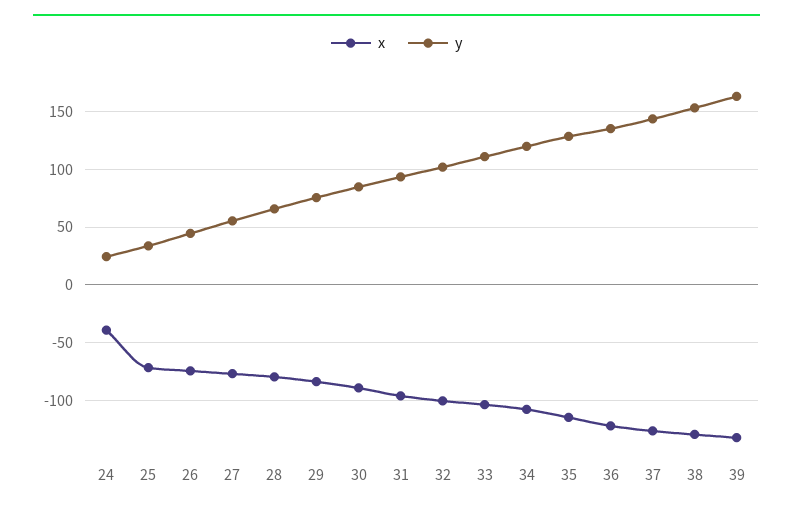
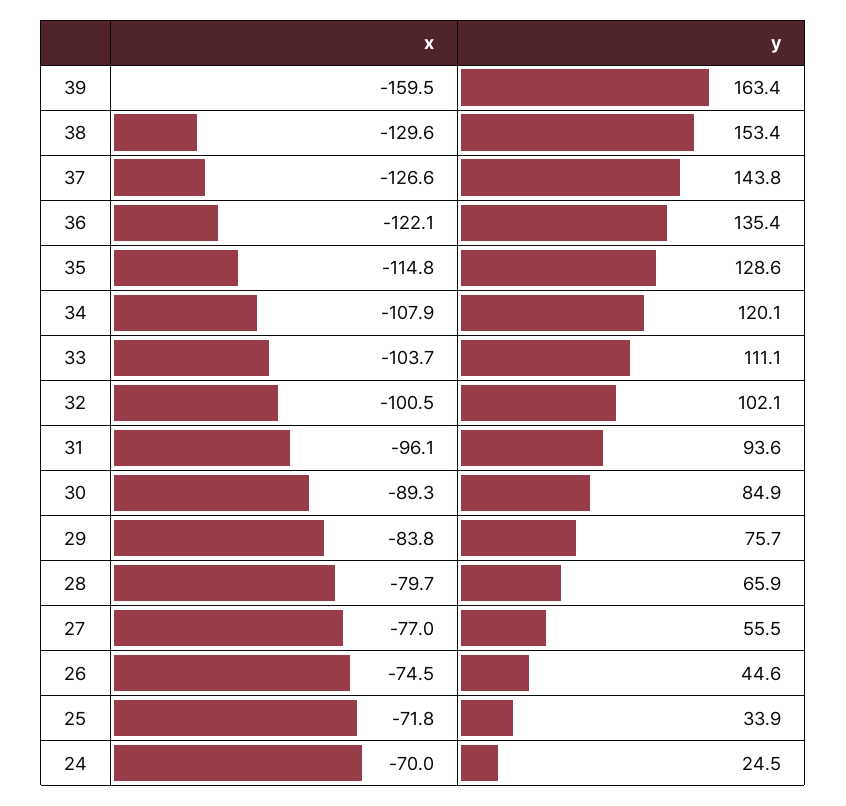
  {
    "x": {
-     "24": -40,
+     "24": -70,
      "25": -71.8,
      "26": -74.5,
      "27": -77,
      "28": -79.7,
      "29": -83.8,
      "30": -89.3,
      "31": -96.1,
      "32": -100.5,
      "33": -103.7,
      "34": -107.9,
      "35": -114.8,
      "36": -122.1,
      "37": -126.6,
      "38": -129.6,
-     "39": -130
+     "39": -159.5
    },
    "y": {
      "24": 24.5,
      "25": 33.9,
      "26": 44.6,
      "27": 55.5,
      "28": 65.9,
      "29": 75.7,
      "30": 84.9,
      "31": 93.6,
      "32": 102.1,
      "33": 111.1,
      "34": 120.1,
      "35": 128.6,
      "36": 135.4,
      "37": 143.8,
      "38": 153.4,
      "39": 163.4
    }
  }

